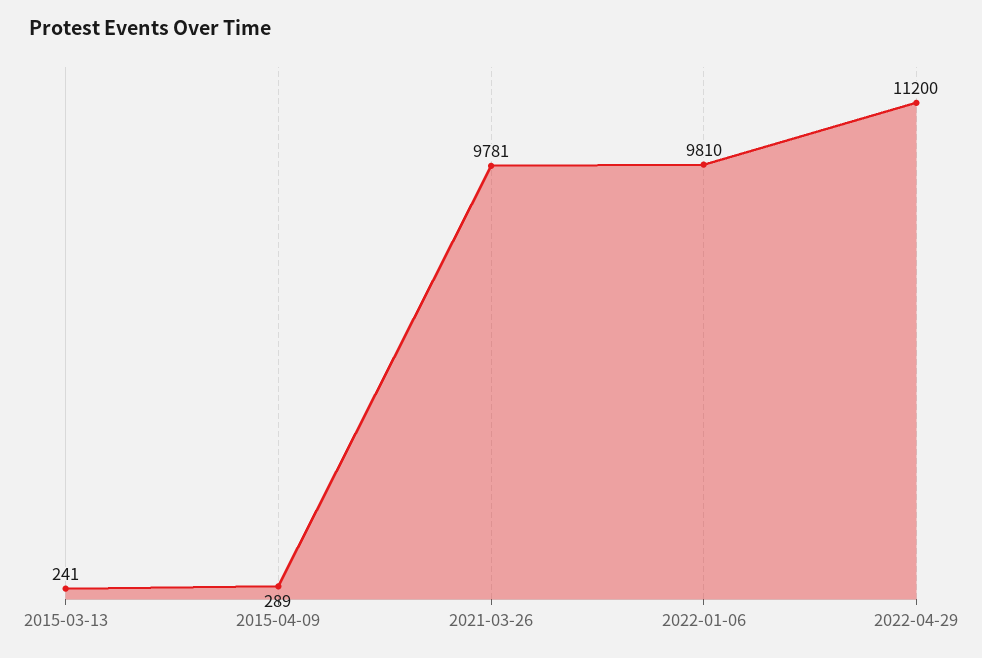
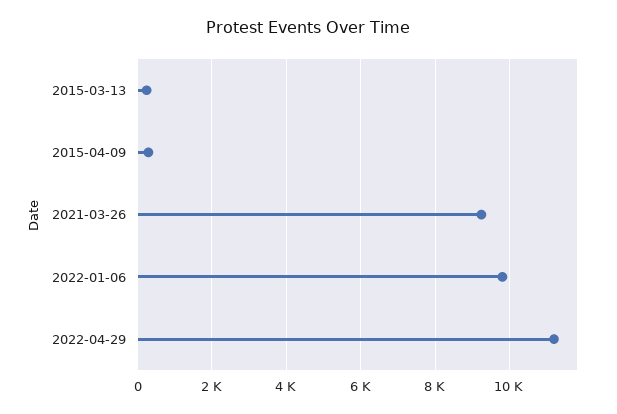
  {
    "2015-03-13": 241,
    "2015-04-09": 289,
-   "2021-03-26": 9781,
+   "2021-03-26": 9200,
    "2022-01-06": 9810,
    "2022-04-29": 11200
  }

